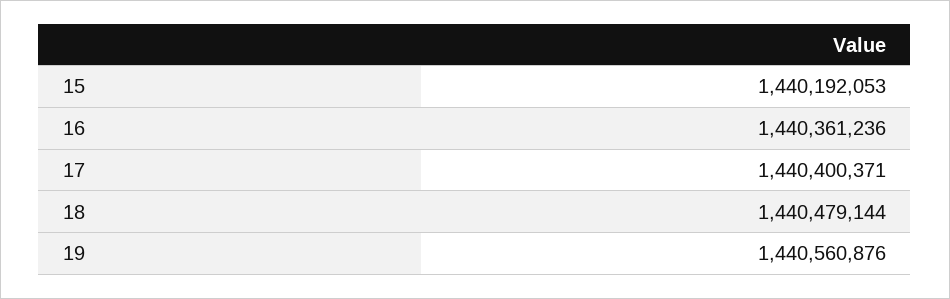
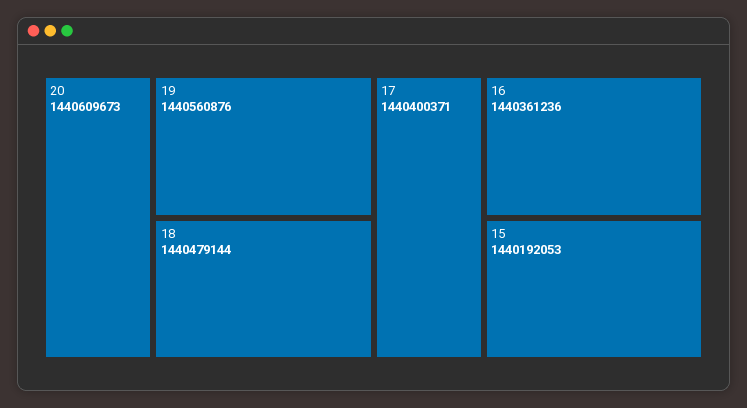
  {
    "15": 1440192053,
    "16": 1440361236,
    "17": 1440400371,
    "18": 1440479144,
-   "19": 1440560876
+   "19": 1440560876,
+   "20": 1440609673
  }

